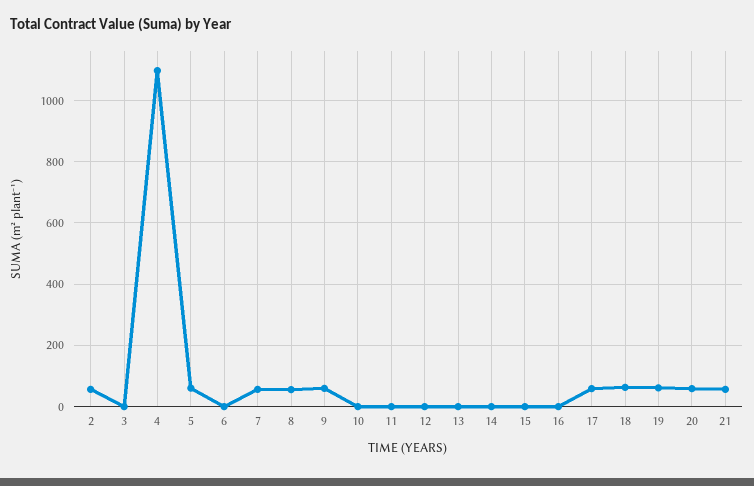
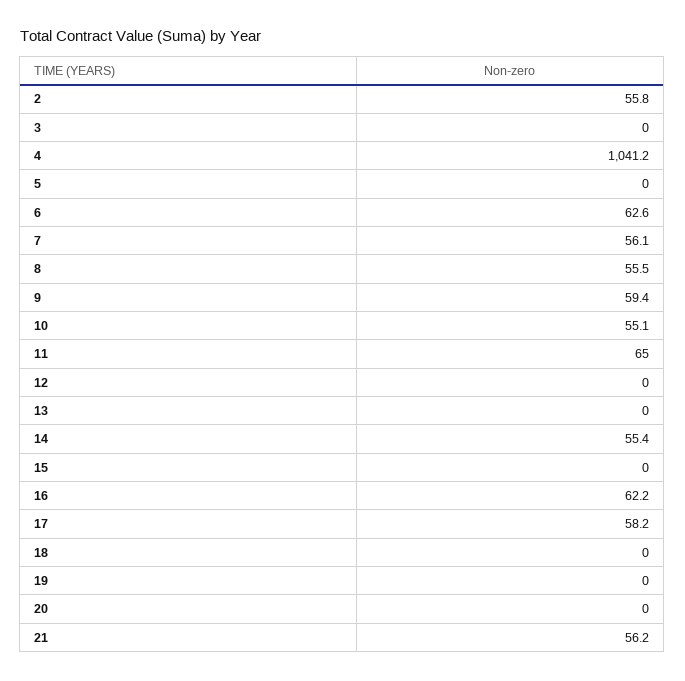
  {
    "2": 55.8,
    "3": 0,
-   "4": 1100,
+   "4": 1041.2,
-   "5": 60,
+   "5": 0,
-   "6": 0,
+   "6": 62.6,
    "7": 56.1,
    "8": 55.5,
    "9": 59.4,
-   "10": 0,
+   "10": 55.1,
-   "11": 0,
+   "11": 65,
    "12": 0,
    "13": 0,
-   "14": 0,
+   "14": 55.4,
    "15": 0,
-   "16": 0,
+   "16": 62.2,
    "17": 58.2,
-   "18": 60,
+   "18": 0,
-   "19": 60,
+   "19": 0,
-   "20": 60,
+   "20": 0,
    "21": 56.2
  }

